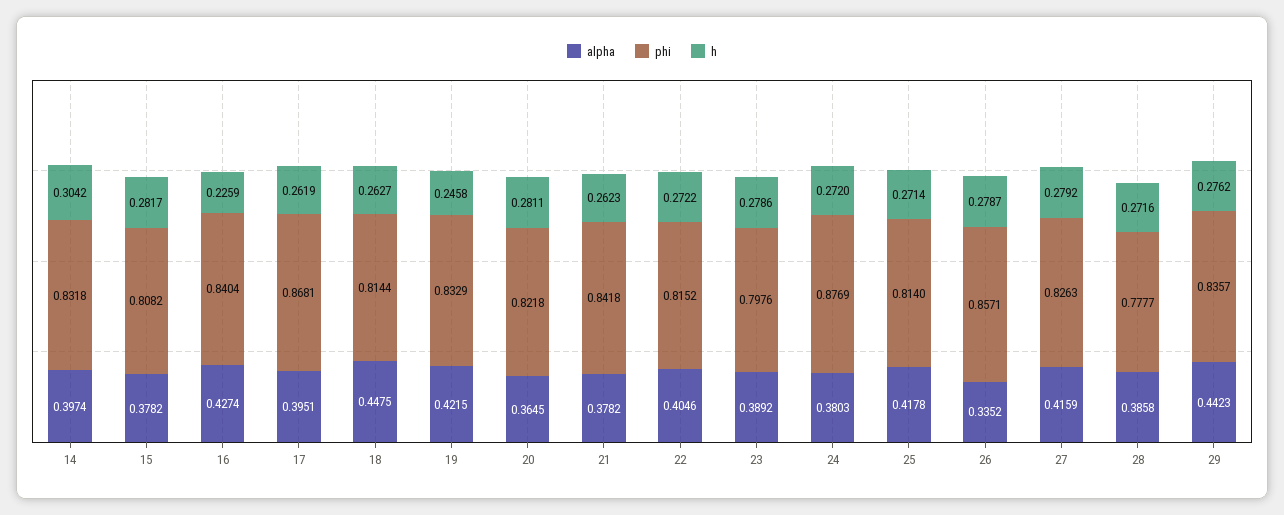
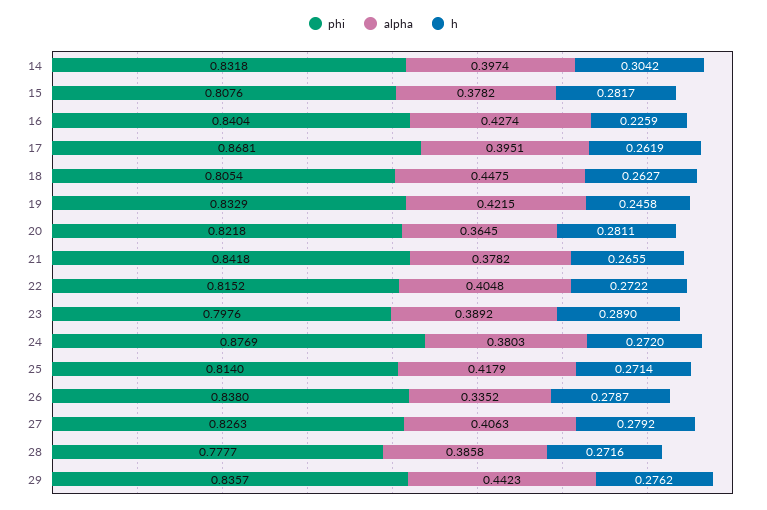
  {
    "alpha": {
      "14": 0.3974,
      "15": 0.3782,
      "16": 0.4274,
      "17": 0.3951,
      "18": 0.4475,
      "19": 0.4215,
      "20": 0.3645,
      "21": 0.3782,
-     "22": 0.4046,
+     "22": 0.4048,
      "23": 0.3892,
      "24": 0.3803,
-     "25": 0.4178,
+     "25": 0.4179,
      "26": 0.3352,
-     "27": 0.4159,
+     "27": 0.4063,
      "28": 0.3858,
      "29": 0.4423
    },
    "phi": {
      "14": 0.8318,
-     "15": 0.8082,
+     "15": 0.8076,
      "16": 0.8404,
      "17": 0.8681,
-     "18": 0.8144,
+     "18": 0.8054,
      "19": 0.8329,
      "20": 0.8218,
      "21": 0.8418,
      "22": 0.8152,
      "23": 0.7976,
      "24": 0.8769,
      "25": 0.814,
-     "26": 0.8571,
+     "26": 0.838,
      "27": 0.8263,
      "28": 0.7777,
      "29": 0.8357
    },
    "h": {
      "14": 0.3042,
      "15": 0.2817,
      "16": 0.2259,
      "17": 0.2619,
      "18": 0.2627,
      "19": 0.2458,
      "20": 0.2811,
-     "21": 0.2623,
+     "21": 0.2655,
      "22": 0.2722,
-     "23": 0.2786,
+     "23": 0.289,
      "24": 0.272,
      "25": 0.2714,
      "26": 0.2787,
      "27": 0.2792,
      "28": 0.2716,
      "29": 0.2762
    }
  }

